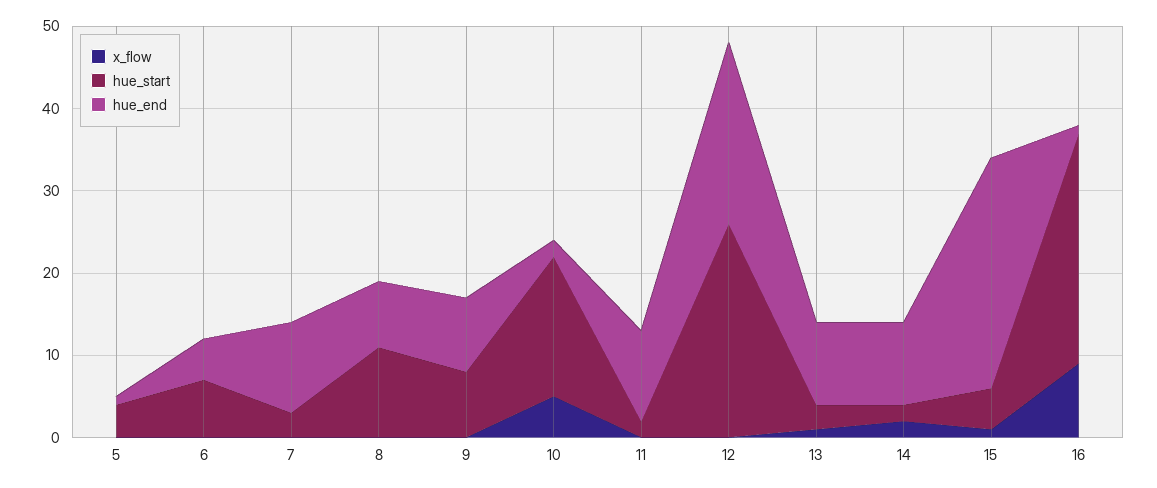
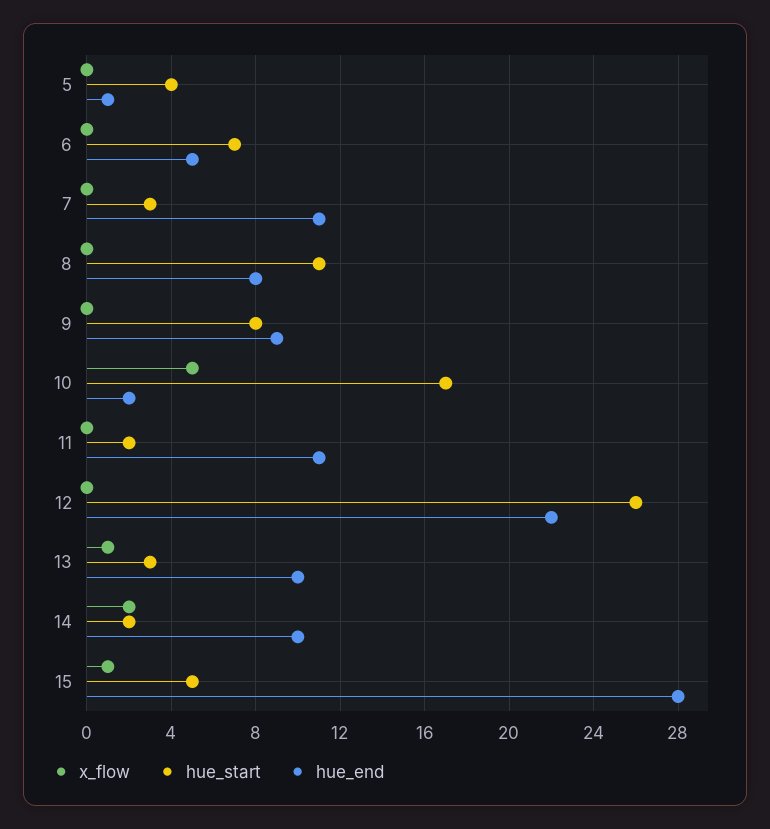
  {
    "x_flow": {
      "5": 0,
      "6": 0,
      "7": 0,
      "8": 0,
      "9": 0,
      "10": 5,
      "11": 0,
      "12": 0,
      "13": 1,
      "14": 2,
-     "15": 1,
+     "15": 1
-     "16": 9
    },
    "hue_start": {
      "5": 4,
      "6": 7,
      "7": 3,
      "8": 11,
      "9": 8,
      "10": 17,
      "11": 2,
      "12": 26,
      "13": 3,
      "14": 2,
-     "15": 5,
+     "15": 5
-     "16": 28
    },
    "hue_end": {
      "5": 1,
      "6": 5,
      "7": 11,
      "8": 8,
      "9": 9,
      "10": 2,
      "11": 11,
      "12": 22,
      "13": 10,
      "14": 10,
-     "15": 28,
+     "15": 28
-     "16": 1
    }
  }

